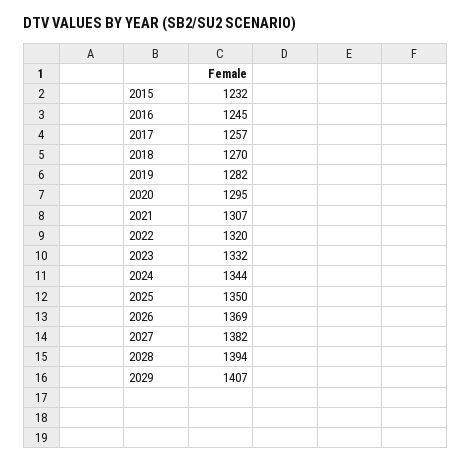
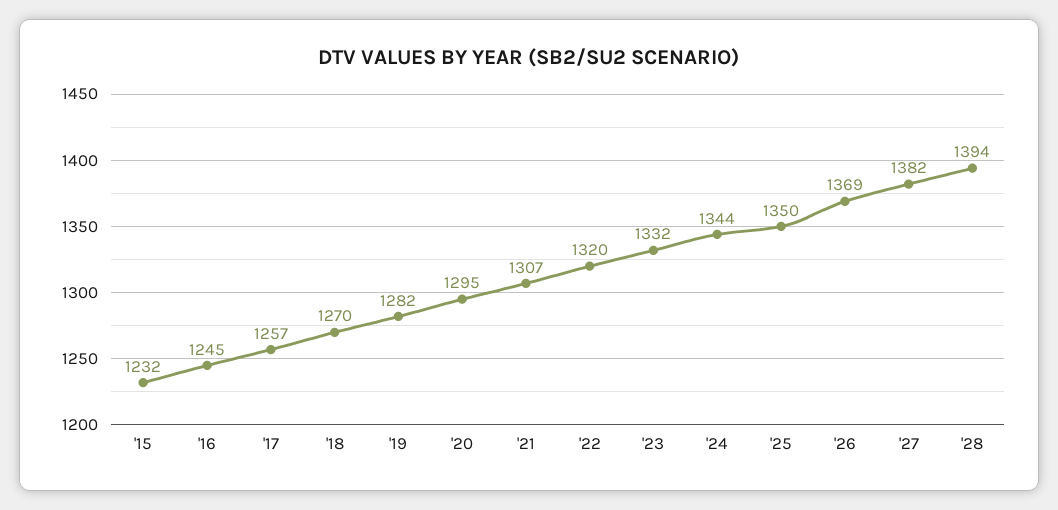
  {
    "2015": 1232,
    "2016": 1245,
    "2017": 1257,
    "2018": 1270,
    "2019": 1282,
    "2020": 1295,
    "2021": 1307,
    "2022": 1320,
    "2023": 1332,
    "2024": 1344,
    "2025": 1350,
    "2026": 1369,
    "2027": 1382,
-   "2028": 1394,
+   "2028": 1394
-   "2029": 1407
  }

